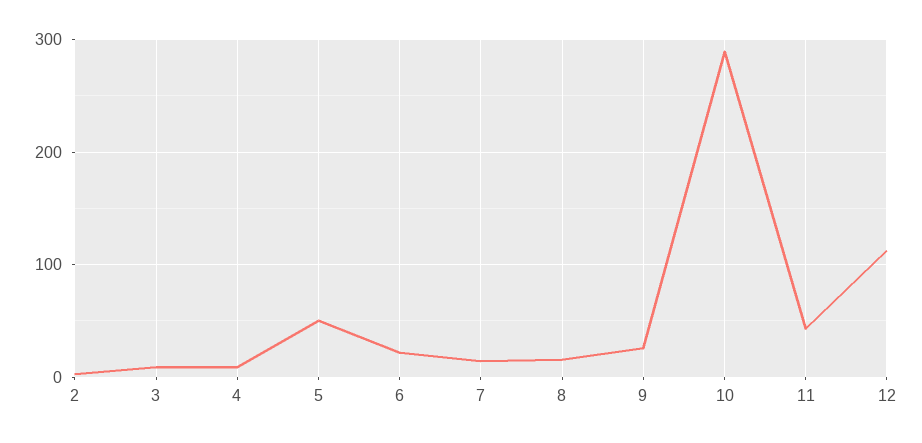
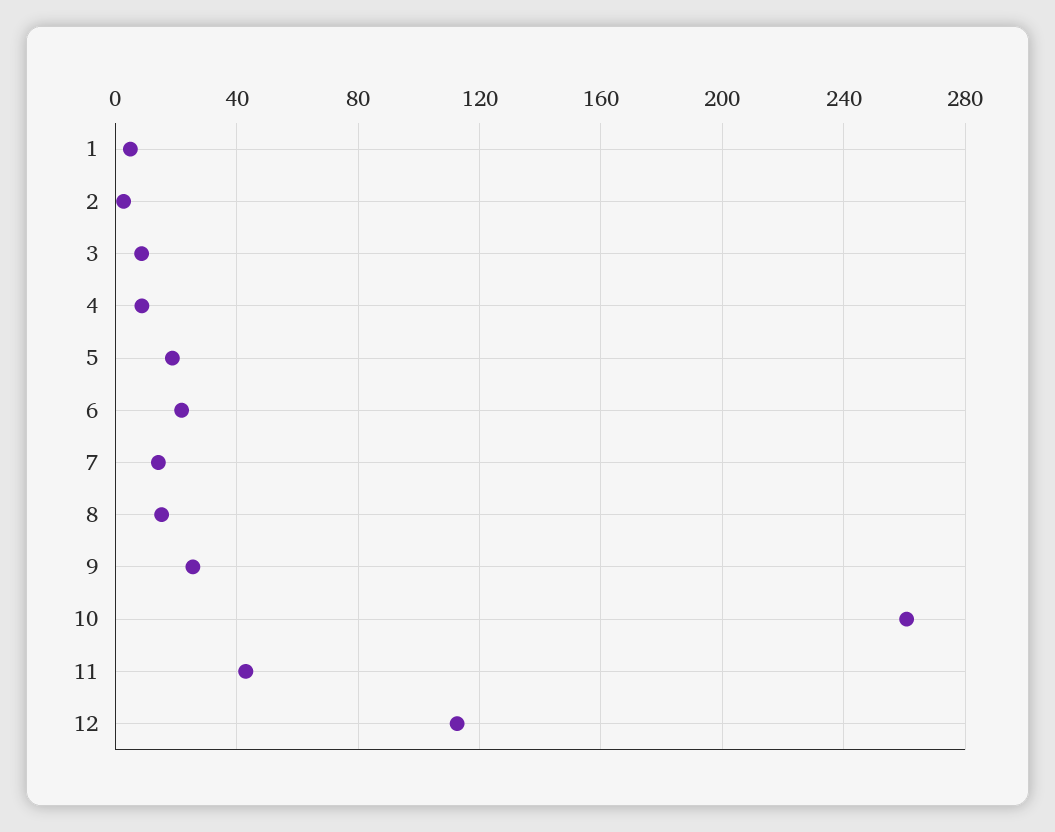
  {
    "2": 5,
    "3": 10,
    "4": 10,
-   "5": 50,
+   "5": 20,
    "6": 20,
    "7": 15,
    "8": 15,
    "9": 25,
-   "10": 290,
+   "10": 260,
    "11": 45,
-   "12": 115
+   "12": 115,
+   "1": 5
  }

